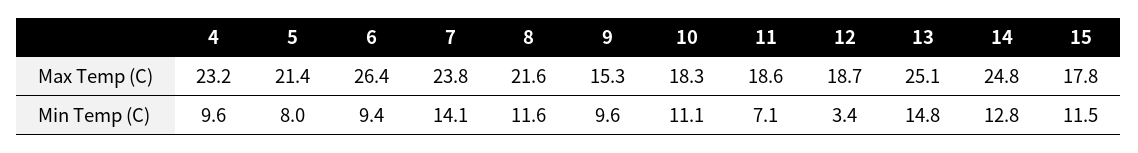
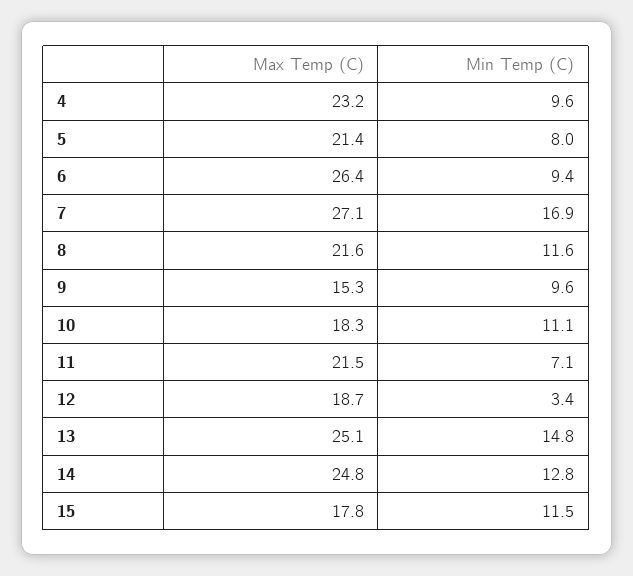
  {
    "4": {
      "Max Temp (C)": 23.2,
      "Min Temp (C)": 9.6
    },
    "5": {
      "Max Temp (C)": 21.4,
      "Min Temp (C)": 8
    },
    "6": {
      "Max Temp (C)": 26.4,
      "Min Temp (C)": 9.4
    },
    "7": {
-     "Max Temp (C)": 23.8,
+     "Max Temp (C)": 27.1,
-     "Min Temp (C)": 14.1
+     "Min Temp (C)": 16.9
    },
    "8": {
      "Max Temp (C)": 21.6,
      "Min Temp (C)": 11.6
    },
    "9": {
      "Max Temp (C)": 15.3,
      "Min Temp (C)": 9.6
    },
    "10": {
      "Max Temp (C)": 18.3,
      "Min Temp (C)": 11.1
    },
    "11": {
-     "Max Temp (C)": 18.6,
+     "Max Temp (C)": 21.5,
      "Min Temp (C)": 7.1
    },
    "12": {
      "Max Temp (C)": 18.7,
      "Min Temp (C)": 3.4
    },
    "13": {
      "Max Temp (C)": 25.1,
      "Min Temp (C)": 14.8
    },
    "14": {
      "Max Temp (C)": 24.8,
      "Min Temp (C)": 12.8
    },
    "15": {
      "Max Temp (C)": 17.8,
      "Min Temp (C)": 11.5
    }
  }

